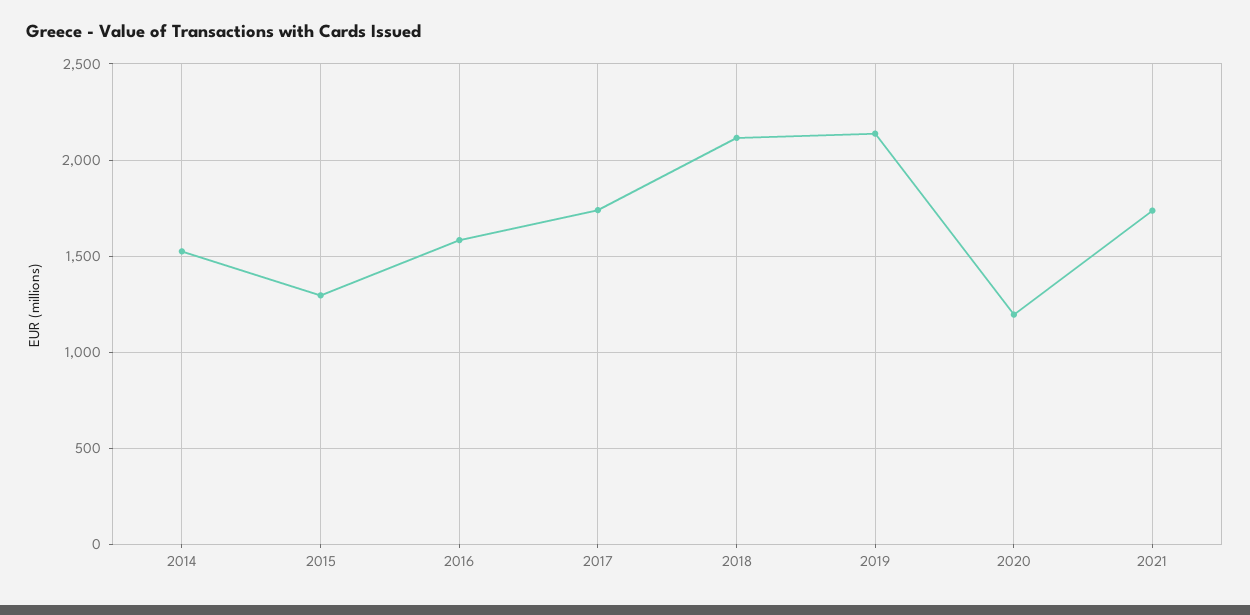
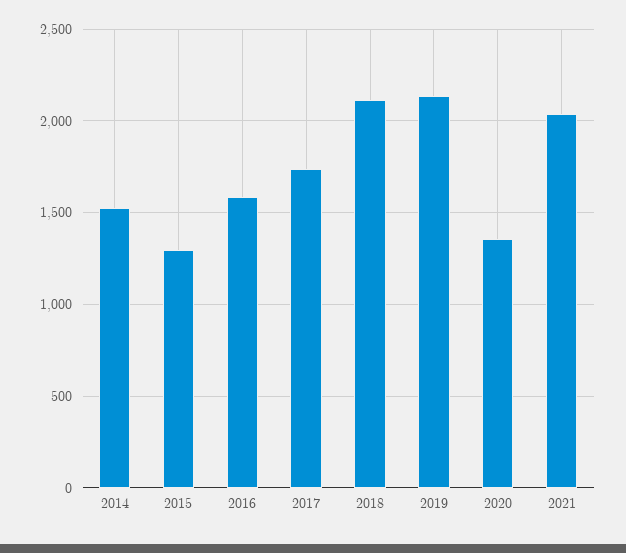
  {
    "2014": 1550,
    "2015": 1300,
    "2016": 1600,
    "2017": 1750,
    "2018": 2100,
    "2019": 2150,
-   "2020": 1200,
+   "2020": 1350,
-   "2021": 1750
+   "2021": 2050
  }

